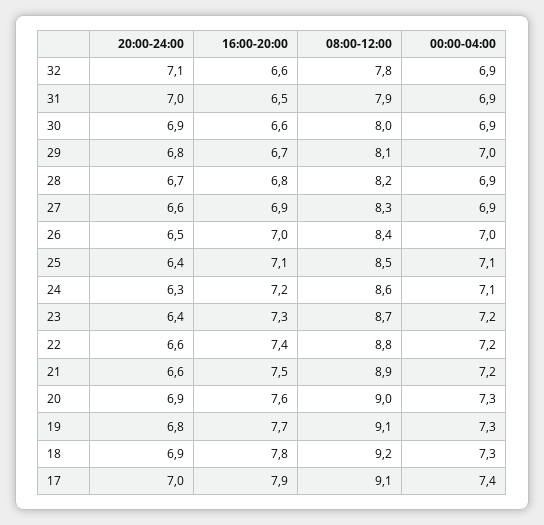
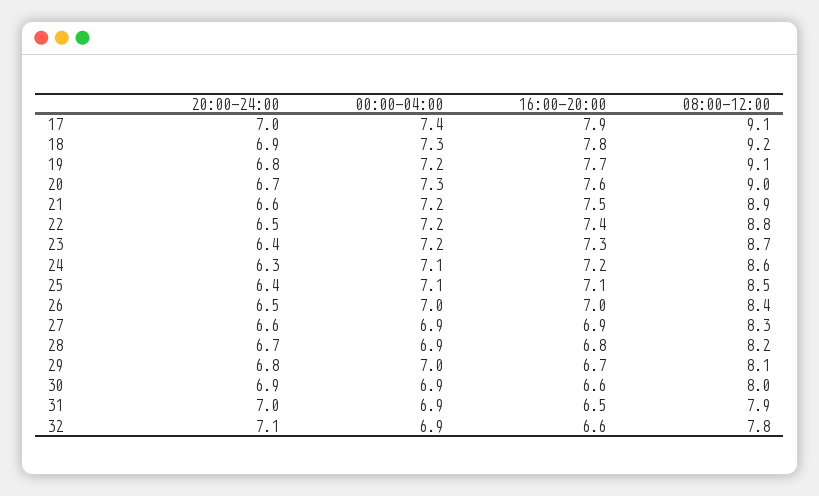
  {
    "20:00-24:00": {
      "32": 7.1,
      "31": 7,
      "30": 6.9,
      "29": 6.8,
      "28": 6.7,
      "27": 6.6,
      "26": 6.5,
      "25": 6.4,
      "24": 6.3,
      "23": 6.4,
-     "22": 6.6,
+     "22": 6.5,
      "21": 6.6,
-     "20": 6.9,
+     "20": 6.7,
      "19": 6.8,
      "18": 6.9,
      "17": 7
    },
    "16:00-20:00": {
      "32": 6.6,
      "31": 6.5,
      "30": 6.6,
      "29": 6.7,
      "28": 6.8,
      "27": 6.9,
      "26": 7,
      "25": 7.1,
      "24": 7.2,
      "23": 7.3,
      "22": 7.4,
      "21": 7.5,
      "20": 7.6,
      "19": 7.7,
      "18": 7.8,
      "17": 7.9
    },
    "08:00-12:00": {
      "32": 7.8,
      "31": 7.9,
      "30": 8,
      "29": 8.1,
      "28": 8.2,
      "27": 8.3,
      "26": 8.4,
      "25": 8.5,
      "24": 8.6,
      "23": 8.7,
      "22": 8.8,
      "21": 8.9,
      "20": 9,
      "19": 9.1,
      "18": 9.2,
      "17": 9.1
    },
    "00:00-04:00": {
      "32": 6.9,
      "31": 6.9,
      "30": 6.9,
      "29": 7,
      "28": 6.9,
      "27": 6.9,
      "26": 7,
      "25": 7.1,
      "24": 7.1,
      "23": 7.2,
      "22": 7.2,
      "21": 7.2,
      "20": 7.3,
-     "19": 7.3,
+     "19": 7.2,
      "18": 7.3,
      "17": 7.4
    }
  }

